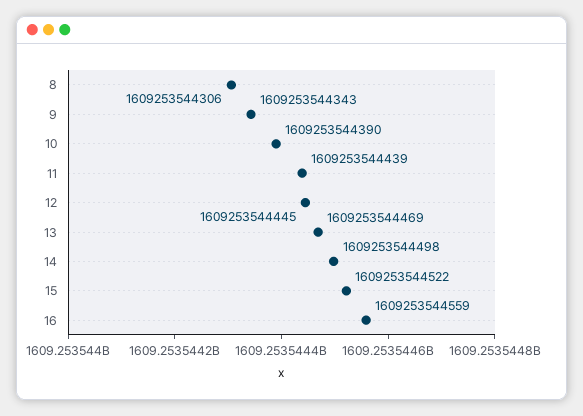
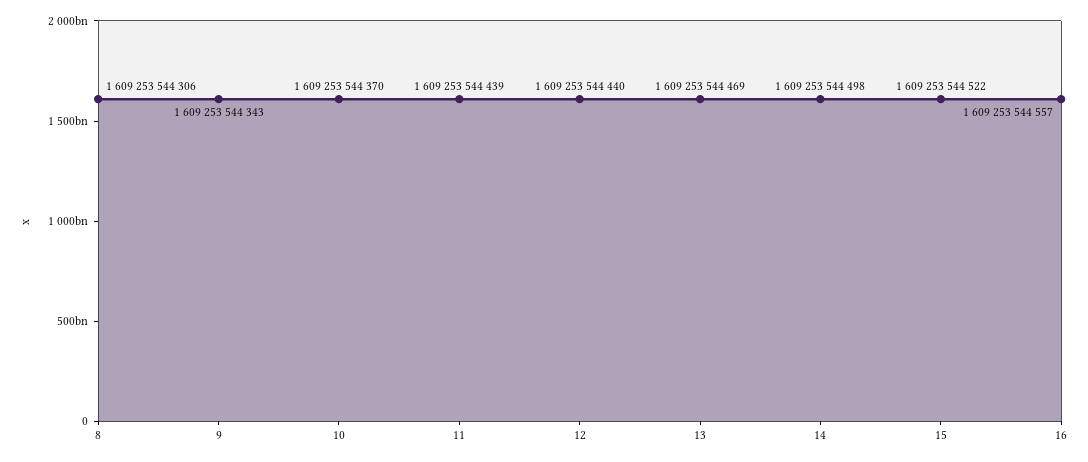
  {
    "8": 1609253544306,
    "9": 1609253544343,
-   "10": 1609253544390,
+   "10": 1609253544370,
    "11": 1609253544439,
-   "12": 1609253544445,
+   "12": 1609253544440,
    "13": 1609253544469,
    "14": 1609253544498,
    "15": 1609253544522,
-   "16": 1609253544559
+   "16": 1609253544557
  }

